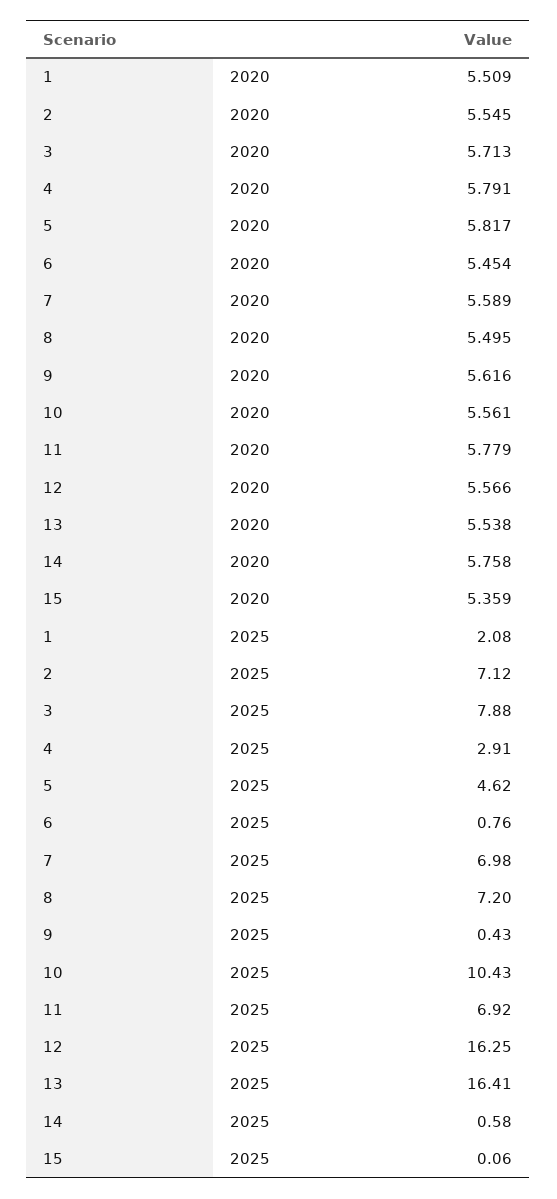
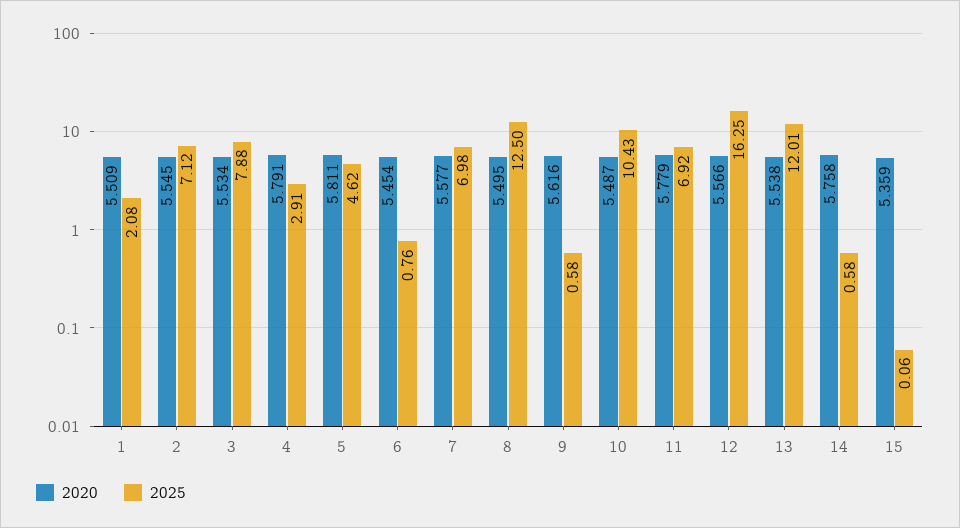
  {
    "2020": {
      "1": 5.509,
      "2": 5.545,
-     "3": 5.713,
+     "3": 5.534,
      "4": 5.791,
-     "5": 5.817,
+     "5": 5.811,
      "6": 5.454,
-     "7": 5.589,
+     "7": 5.577,
      "8": 5.495,
      "9": 5.616,
-     "10": 5.561,
+     "10": 5.487,
      "11": 5.779,
      "12": 5.566,
      "13": 5.538,
      "14": 5.758,
      "15": 5.359
    },
    "2025": {
      "1": 2.08,
      "2": 7.12,
      "3": 7.88,
      "4": 2.91,
      "5": 4.62,
      "6": 0.76,
      "7": 6.98,
-     "8": 7.2,
+     "8": 12.5,
-     "9": 0.43,
+     "9": 0.58,
      "10": 10.43,
      "11": 6.92,
      "12": 16.25,
-     "13": 16.41,
+     "13": 12.01,
      "14": 0.58,
      "15": 0.06
    }
  }

